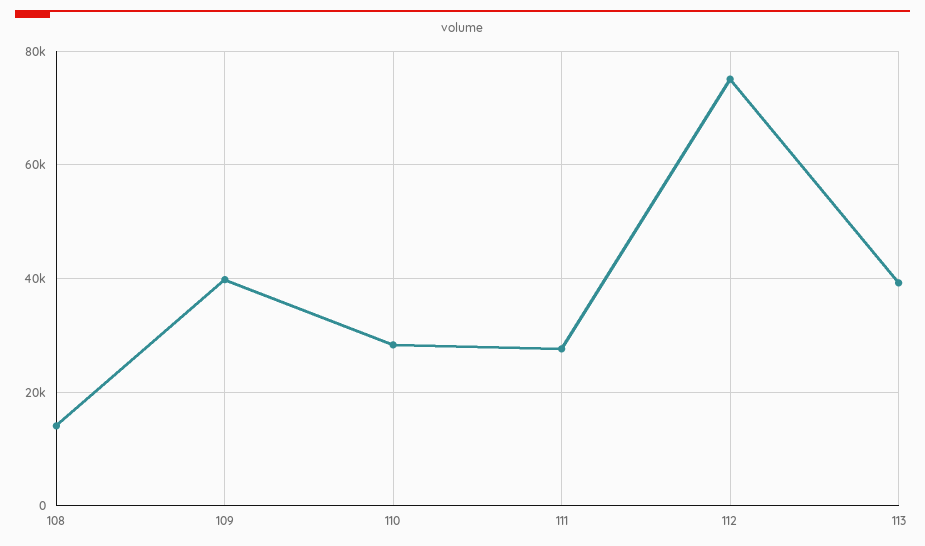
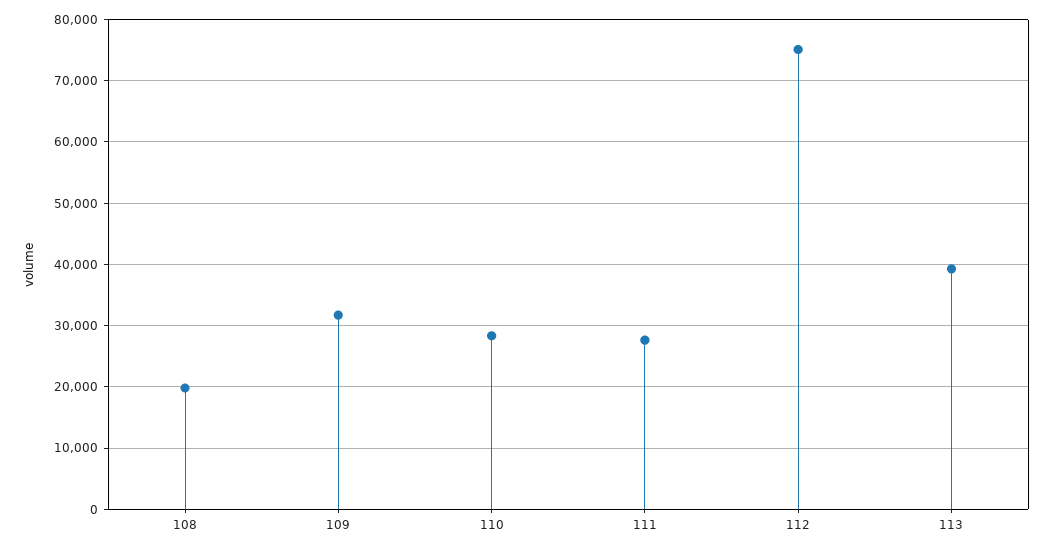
  {
-   "108": 14000,
+   "108": 20000,
-   "109": 40000,
+   "109": 32000,
    "110": 28000,
    "111": 28000,
    "112": 75000,
    "113": 39000
  }

